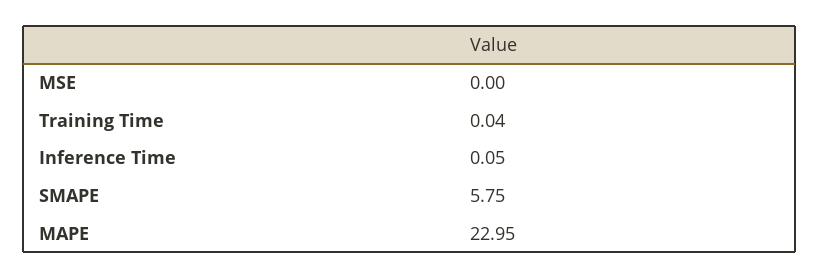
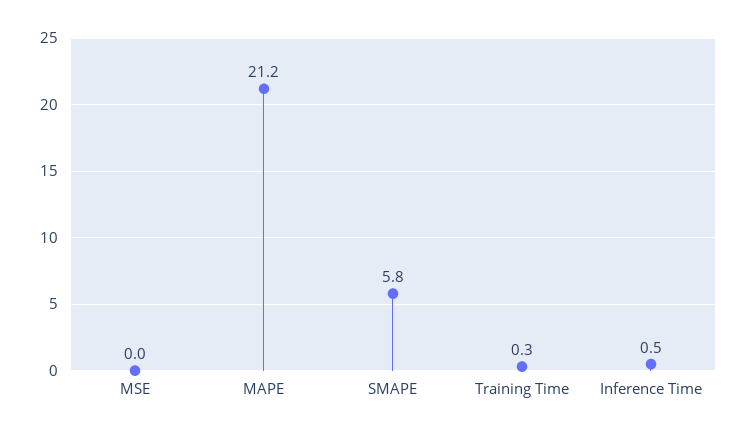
  {
    "MSE": 0,
-   "Training Time": 0.04,
+   "Training Time": 0.3,
-   "Inference Time": 0.05,
+   "Inference Time": 0.5,
    "SMAPE": 5.75,
-   "MAPE": 22.95
+   "MAPE": 21.2
  }

